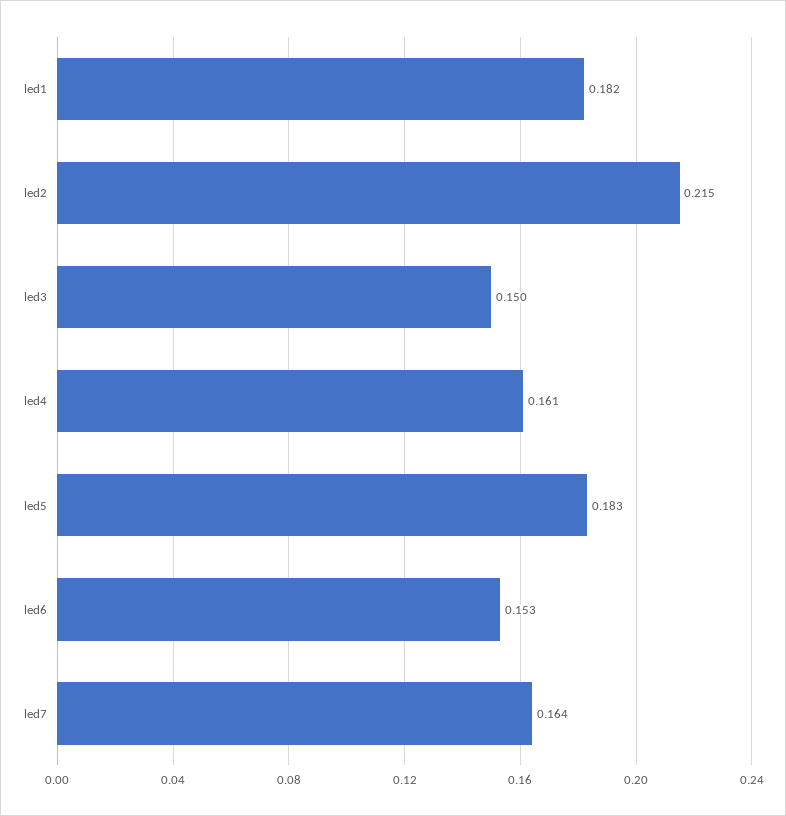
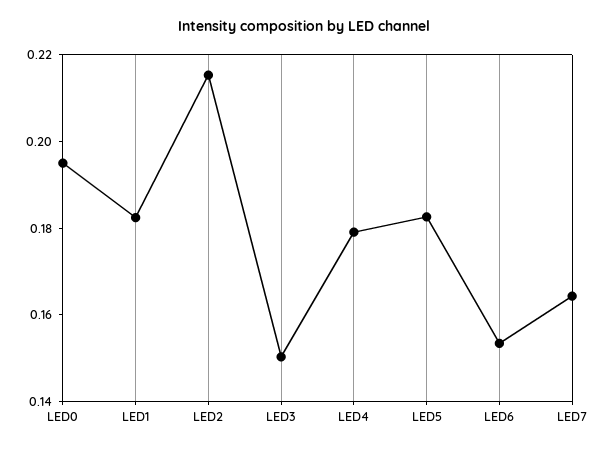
  {
    "led1": 0.182,
    "led2": 0.215,
    "led3": 0.15,
-   "led4": 0.161,
+   "led4": 0.18,
    "led5": 0.183,
    "led6": 0.153,
-   "led7": 0.164
+   "led7": 0.164,
+   "LED0": 0.195
  }

